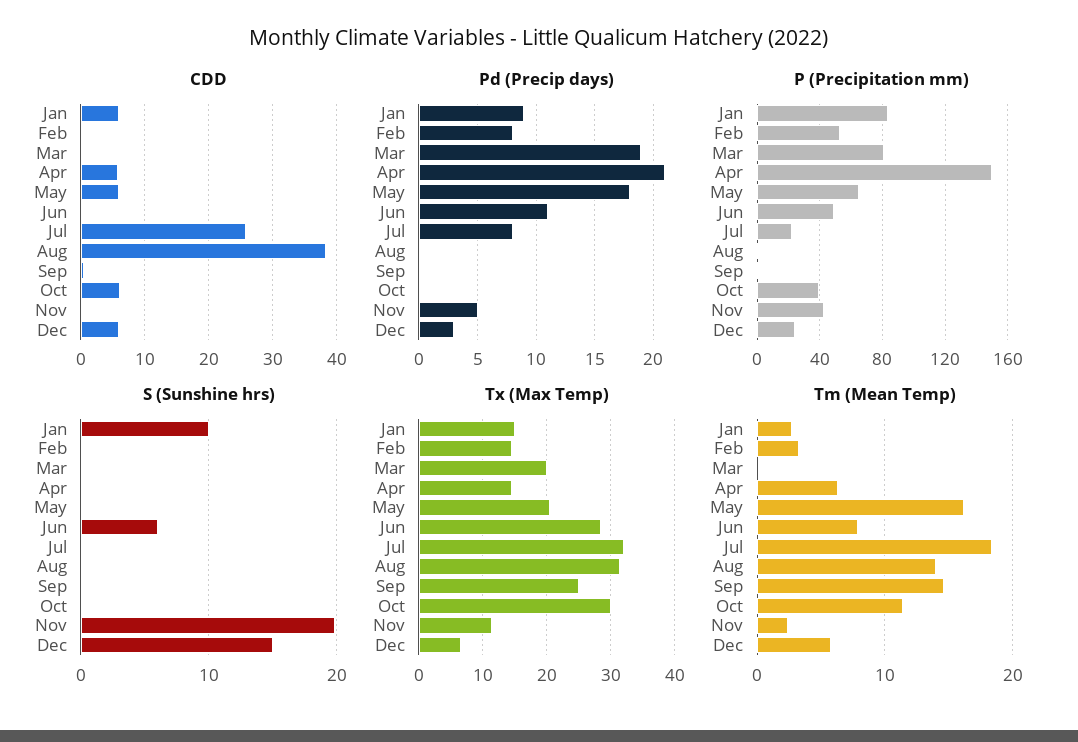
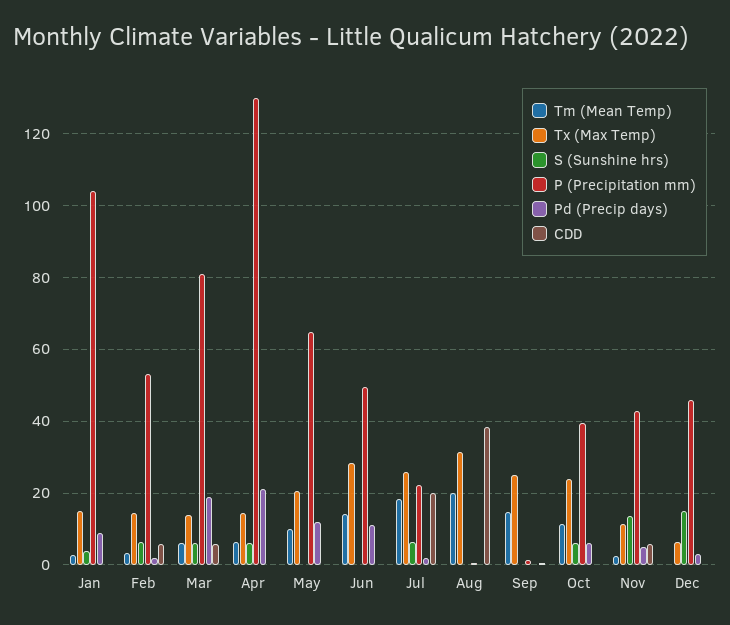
  {
    "CDD": {
-     "Jan": 6,
+     "Jan": 0,
-     "Feb": 0,
+     "Feb": 6,
-     "Mar": 0,
+     "Mar": 6,
-     "Apr": 6,
+     "Apr": 0,
-     "May": 6,
+     "May": 0,
      "Jun": 0,
-     "Jul": 26,
+     "Jul": 20,
      "Aug": 38,
      "Sep": 1,
-     "Oct": 6,
+     "Oct": 0,
-     "Nov": 0,
+     "Nov": 6,
-     "Dec": 6
+     "Dec": 0
    },
    "Pd (Precip days)": {
      "Jan": 9,
-     "Feb": 8,
+     "Feb": 2,
      "Mar": 19,
      "Apr": 21,
-     "May": 18,
+     "May": 12,
      "Jun": 11,
-     "Jul": 8,
+     "Jul": 2,
      "Aug": 0,
      "Sep": 0,
-     "Oct": 0,
+     "Oct": 6,
      "Nov": 5,
      "Dec": 3
    },
    "P (Precipitation mm)": {
-     "Jan": 85,
+     "Jan": 104,
      "Feb": 54,
      "Mar": 82,
-     "Apr": 150,
+     "Apr": 130,
      "May": 64,
      "Jun": 50,
      "Jul": 22,
      "Aug": 0,
      "Sep": 2,
      "Oct": 40,
      "Nov": 42,
-     "Dec": 25
+     "Dec": 46
    },
    "S (Sunshine hrs)": {
-     "Jan": 10,
+     "Jan": 4,
-     "Feb": 0,
+     "Feb": 6,
-     "Mar": 0,
+     "Mar": 6,
-     "Apr": 0,
+     "Apr": 6,
      "May": 0,
-     "Jun": 6,
+     "Jun": 0,
-     "Jul": 0,
+     "Jul": 6,
      "Aug": 0,
      "Sep": 0,
-     "Oct": 0,
+     "Oct": 6,
-     "Nov": 20,
+     "Nov": 14,
      "Dec": 15
    },
    "Tx (Max Temp)": {
      "Jan": 15,
      "Feb": 15,
-     "Mar": 20,
+     "Mar": 14,
      "Apr": 15,
      "May": 21,
      "Jun": 29,
-     "Jul": 32,
+     "Jul": 26,
      "Aug": 32,
      "Sep": 25,
-     "Oct": 30,
+     "Oct": 24,
      "Nov": 12,
      "Dec": 7
    },
    "Tm (Mean Temp)": {
      "Jan": 3,
      "Feb": 3,
-     "Mar": 0,
+     "Mar": 6,
      "Apr": 6,
-     "May": 16,
+     "May": 10,
-     "Jun": 8,
+     "Jun": 14,
      "Jul": 18,
-     "Aug": 14,
+     "Aug": 20,
      "Sep": 15,
      "Oct": 11,
      "Nov": 2,
-     "Dec": 6
+     "Dec": 0
    }
  }

